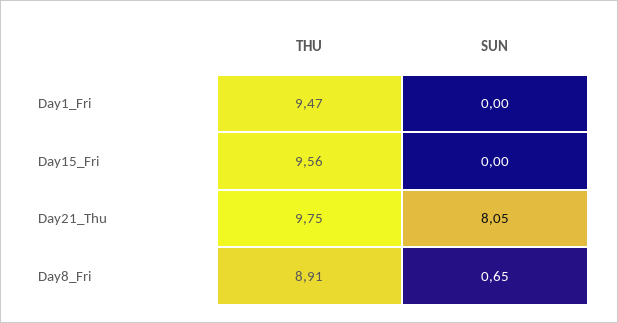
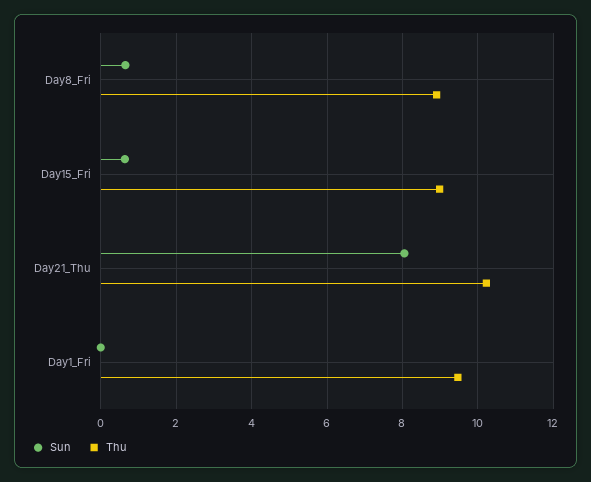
  {
    "THU": {
      "Day1_Fri": 9.47,
-     "Day15_Fri": 9.56,
+     "Day15_Fri": 9,
-     "Day21_Thu": 9.75,
+     "Day21_Thu": 10.2,
      "Day8_Fri": 8.91
    },
    "SUN": {
      "Day1_Fri": 0,
-     "Day15_Fri": 0,
+     "Day15_Fri": 0.6,
      "Day21_Thu": 8.05,
      "Day8_Fri": 0.65
    }
  }

